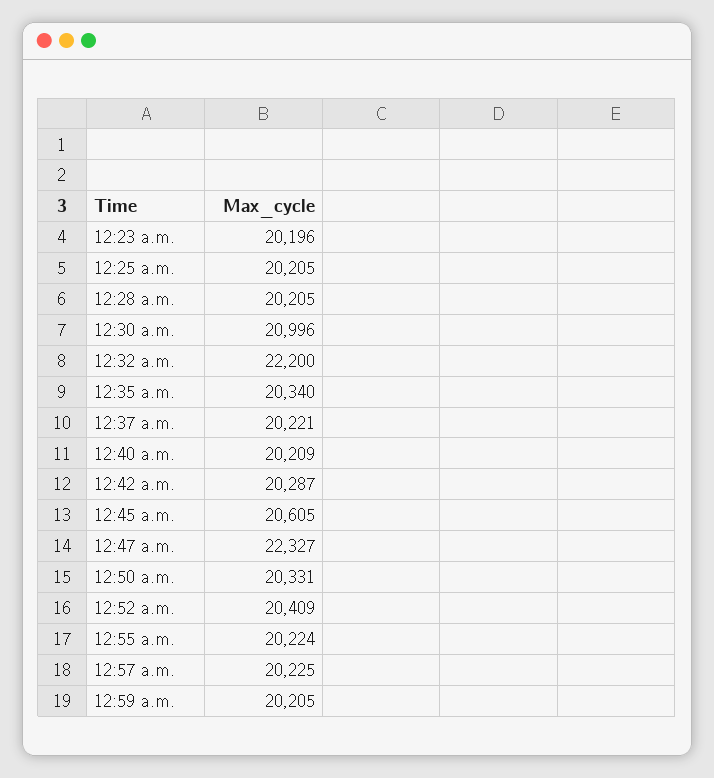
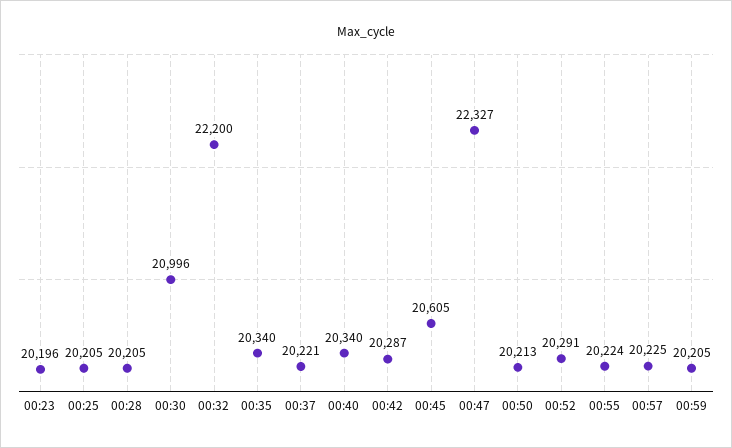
  {
    "12:23 a.m.": 20196,
    "12:25 a.m.": 20205,
    "12:28 a.m.": 20205,
    "12:30 a.m.": 20996,
    "12:32 a.m.": 22200,
    "12:35 a.m.": 20340,
    "12:37 a.m.": 20221,
-   "12:40 a.m.": 20209,
+   "12:40 a.m.": 20340,
    "12:42 a.m.": 20287,
    "12:45 a.m.": 20605,
    "12:47 a.m.": 22327,
-   "12:50 a.m.": 20331,
+   "12:50 a.m.": 20213,
-   "12:52 a.m.": 20409,
+   "12:52 a.m.": 20291,
    "12:55 a.m.": 20224,
    "12:57 a.m.": 20225,
    "12:59 a.m.": 20205
  }

